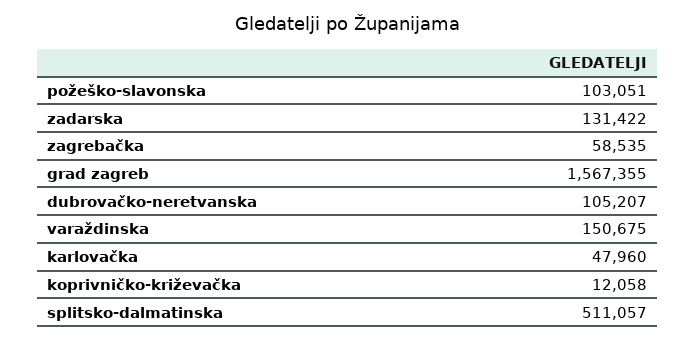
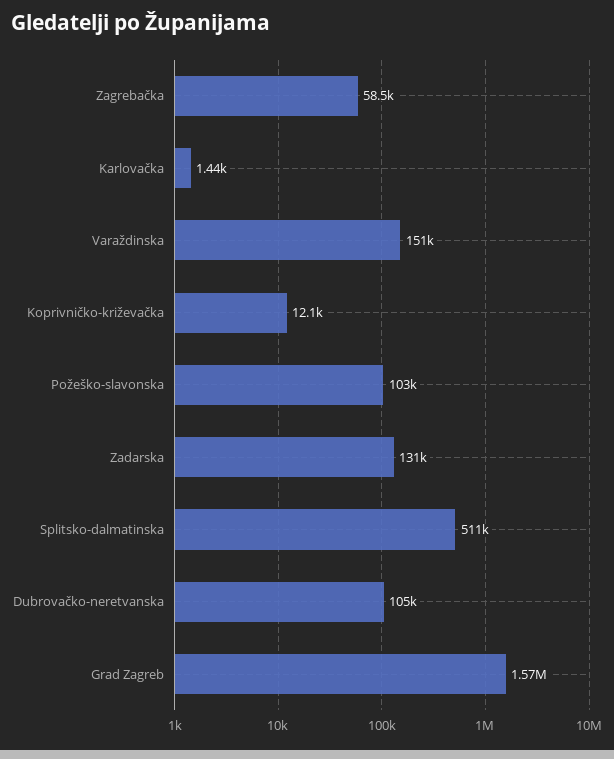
  {
    "požeško-slavonska": 103051,
    "zadarska": 131422,
    "zagrebačka": 58535,
    "grad zagreb": 1567355,
    "dubrovačko-neretvanska": 105207,
    "varaždinska": 150675,
-   "karlovačka": 47960,
+   "karlovačka": 1440,
    "koprivničko-križevačka": 12058,
    "splitsko-dalmatinska": 511057
  }

